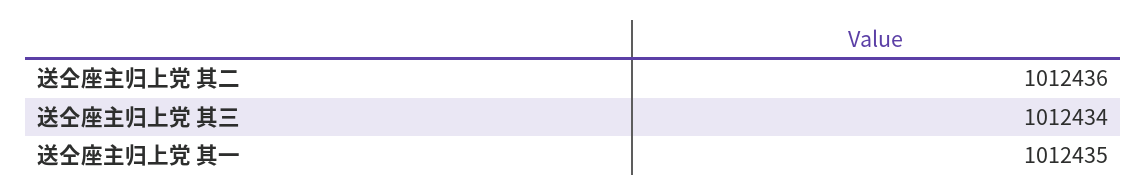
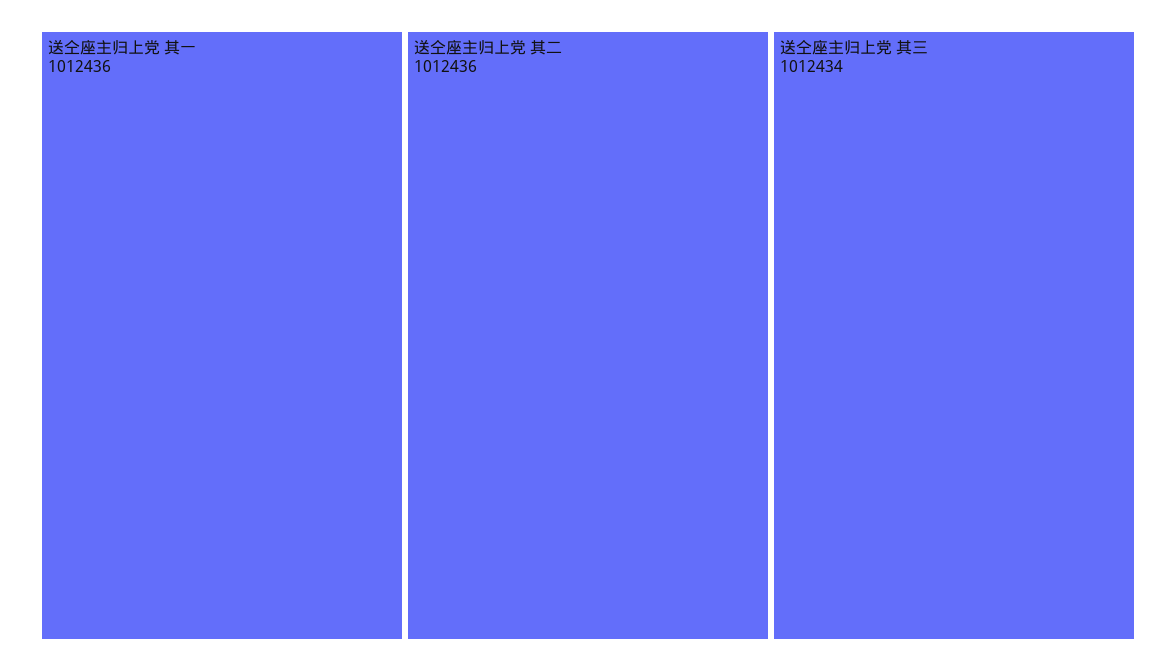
  {
    "送仝座主归上党 其二": 1012436,
    "送仝座主归上党 其三": 1012434,
-   "送仝座主归上党 其一": 1012435
+   "送仝座主归上党 其一": 1012436
  }

